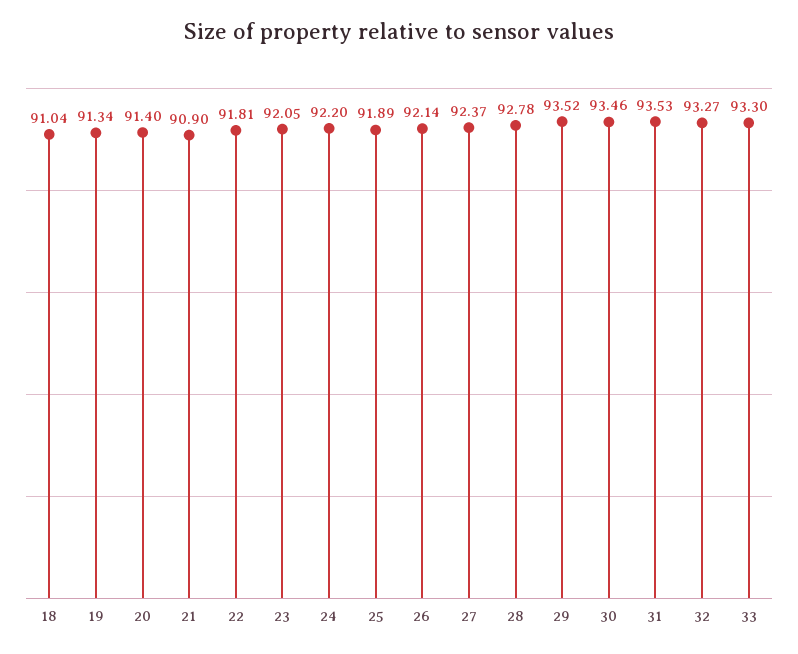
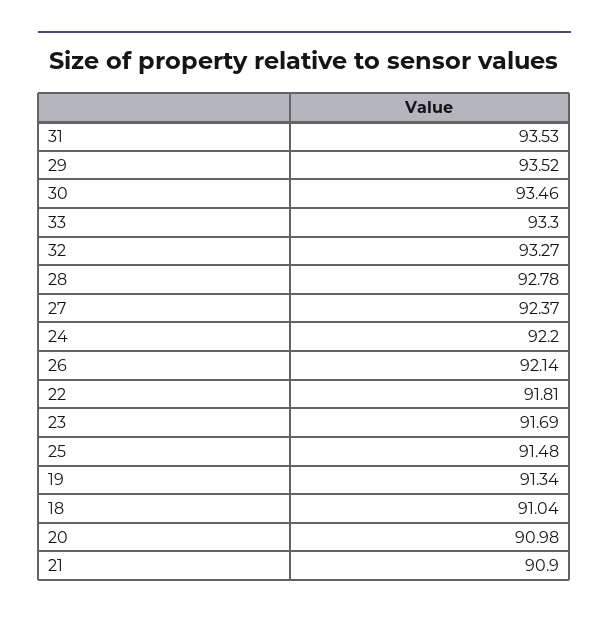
  {
    "18": 91.04,
    "19": 91.34,
-   "20": 91.4,
+   "20": 90.98,
    "21": 90.9,
    "22": 91.81,
-   "23": 92.05,
+   "23": 91.69,
    "24": 92.2,
-   "25": 91.89,
+   "25": 91.48,
    "26": 92.14,
    "27": 92.37,
    "28": 92.78,
    "29": 93.52,
    "30": 93.46,
    "31": 93.53,
    "32": 93.27,
    "33": 93.3
  }

